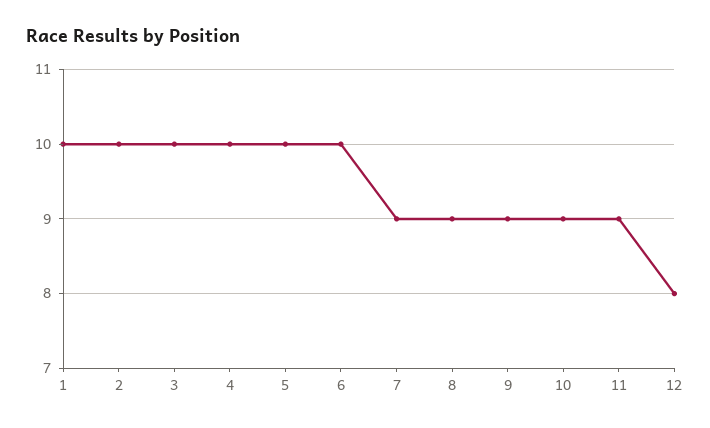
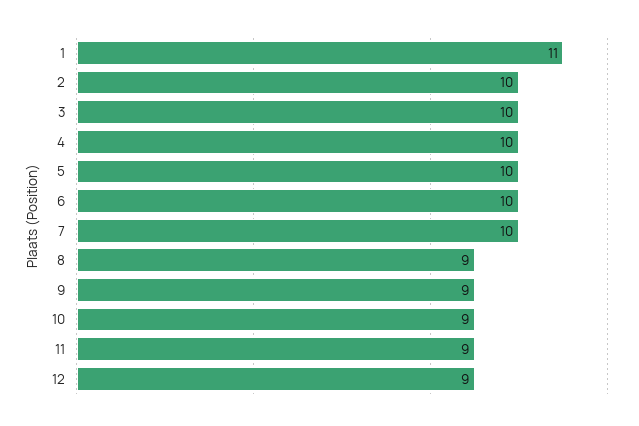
  {
-   "1": 10,
+   "1": 11,
    "2": 10,
    "3": 10,
    "4": 10,
    "5": 10,
    "6": 10,
-   "7": 9,
+   "7": 10,
    "8": 9,
    "9": 9,
    "10": 9,
    "11": 9,
-   "12": 8
+   "12": 9
  }

